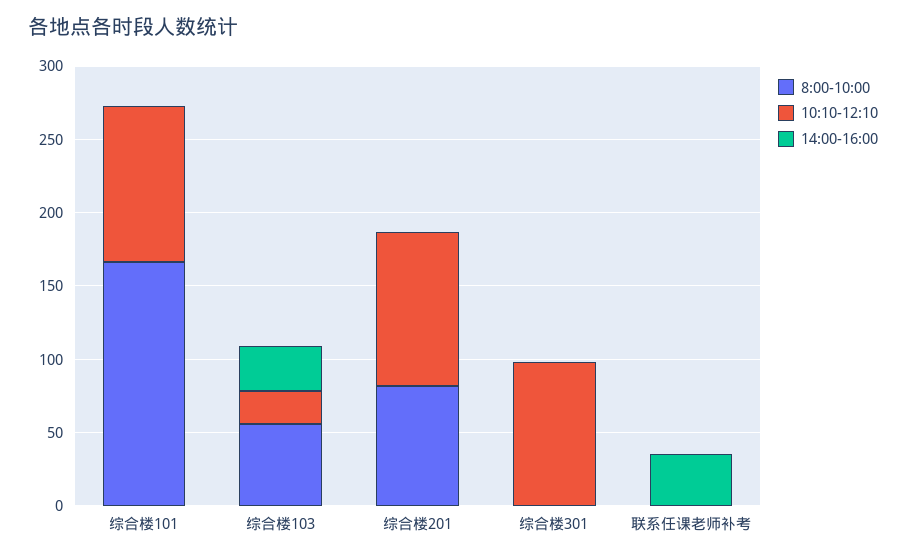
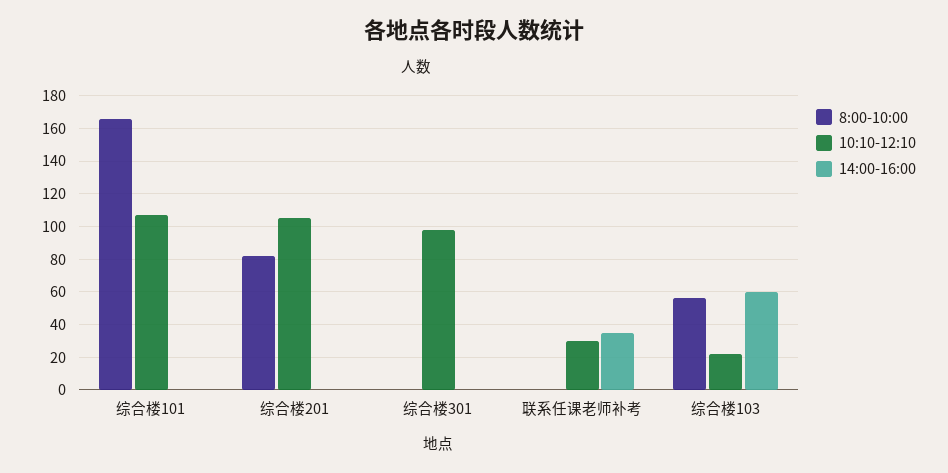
  {
    "8:00-10:00": {
      "综合楼101": 165,
      "综合楼103": 55,
      "综合楼201": 80,
      "综合楼301": 0,
      "联系任课老师补考": 0
    },
    "10:10-12:10": {
      "综合楼101": 105,
      "综合楼103": 20,
      "综合楼201": 105,
      "综合楼301": 100,
-     "联系任课老师补考": 0
+     "联系任课老师补考": 30
    },
    "14:00-16:00": {
      "综合楼101": 0,
-     "综合楼103": 30,
+     "综合楼103": 60,
      "综合楼201": 0,
      "综合楼301": 0,
      "联系任课老师补考": 35
    }
  }

